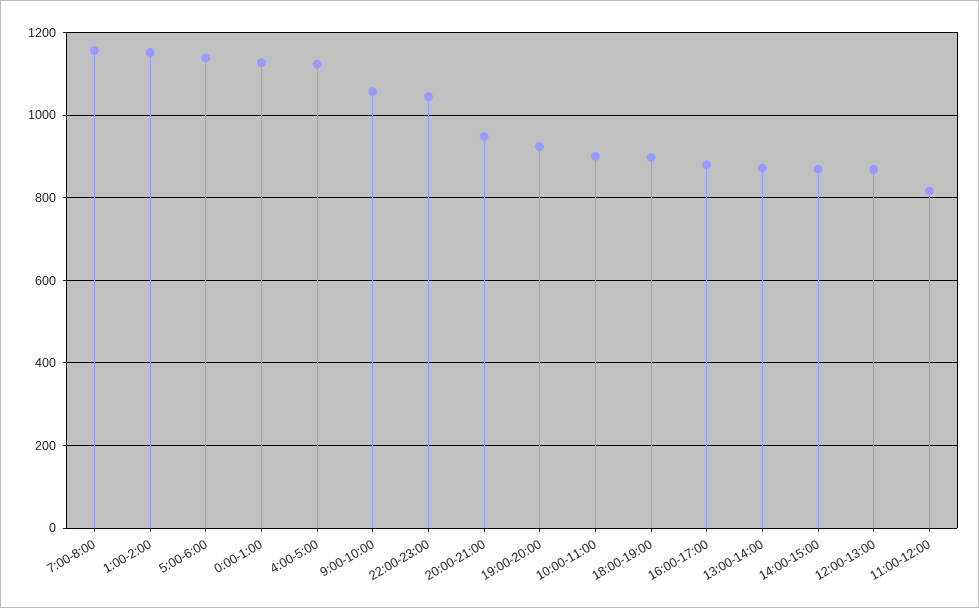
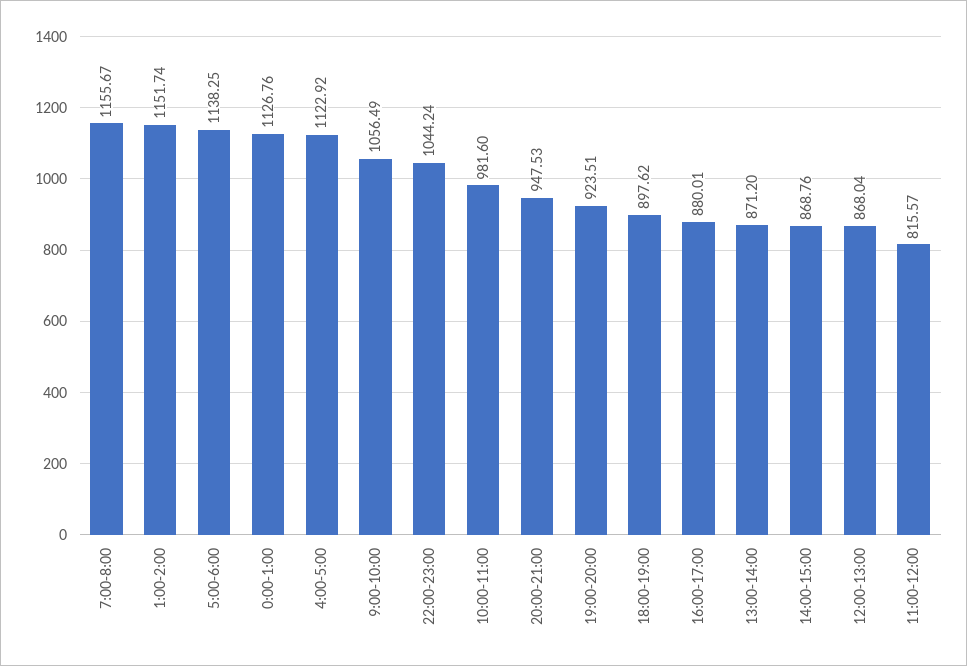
  {
    "7:00-8:00": 1155.67,
    "1:00-2:00": 1151.74,
    "5:00-6:00": 1138.25,
    "0:00-1:00": 1126.76,
    "4:00-5:00": 1122.92,
    "9:00-10:00": 1056.49,
    "22:00-23:00": 1044.24,
    "20:00-21:00": 947.53,
    "19:00-20:00": 923.51,
-   "10:00-11:00": 900,
+   "10:00-11:00": 981.6,
    "18:00-19:00": 897.62,
    "16:00-17:00": 880.01,
    "13:00-14:00": 871.2,
    "14:00-15:00": 868.76,
    "12:00-13:00": 868.04,
    "11:00-12:00": 815.57
  }

